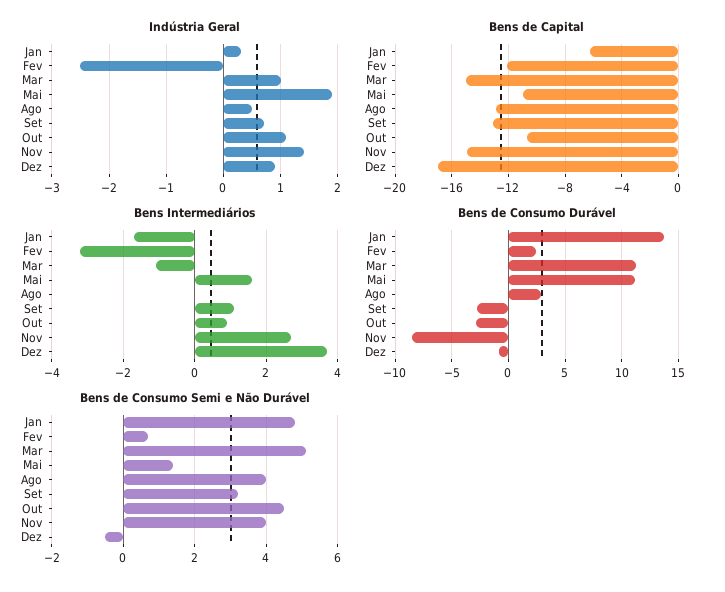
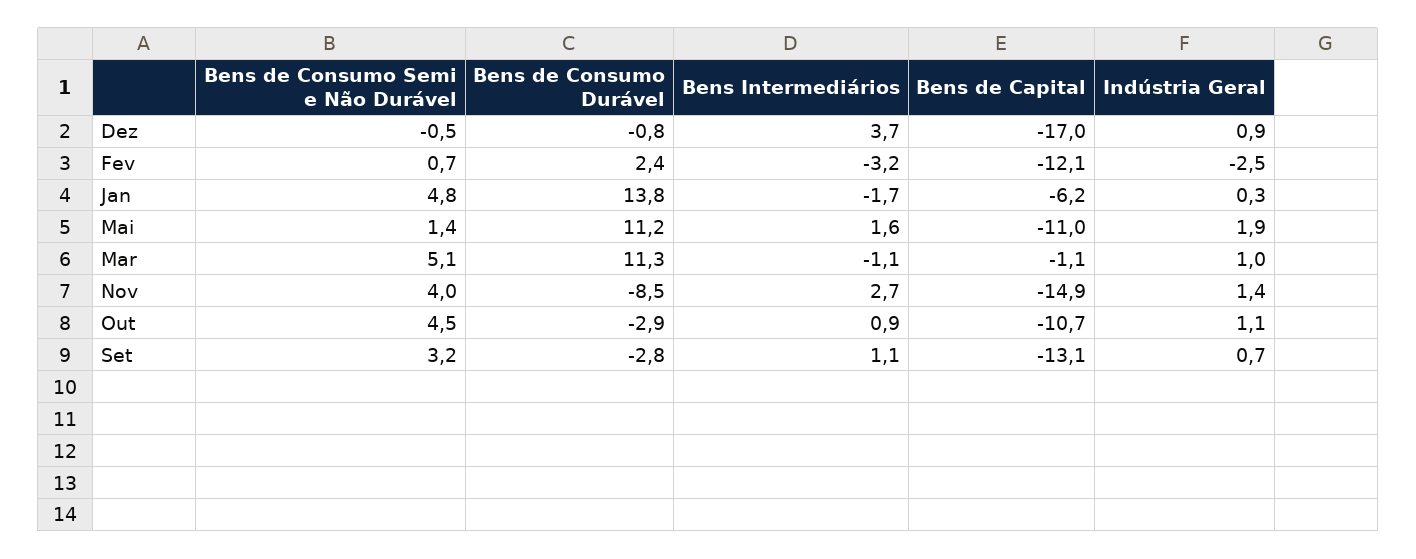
  {
    "Indústria Geral": {
      "Jan": 0.3,
      "Fev": -2.5,
      "Mar": 1,
      "Mai": 1.9,
-     "Ago": 0.5,
      "Set": 0.7,
      "Out": 1.1,
      "Nov": 1.4,
      "Dez": 0.9
    },
    "Bens de Capital": {
      "Jan": -6.2,
      "Fev": -12.1,
-     "Mar": -15,
+     "Mar": -1.1,
      "Mai": -11,
-     "Ago": -13,
      "Set": -13.1,
      "Out": -10.7,
      "Nov": -14.9,
      "Dez": -17
    },
    "Bens Intermediários": {
      "Jan": -1.7,
      "Fev": -3.2,
      "Mar": -1.1,
      "Mai": 1.6,
-     "Ago": 0,
      "Set": 1.1,
      "Out": 0.9,
      "Nov": 2.7,
      "Dez": 3.7
    },
    "Bens de Consumo Durável": {
      "Jan": 13.8,
      "Fev": 2.4,
      "Mar": 11.3,
      "Mai": 11.2,
-     "Ago": 3,
      "Set": -2.8,
      "Out": -2.9,
      "Nov": -8.5,
      "Dez": -0.8
    },
    "Bens de Consumo Semi e Não Durável": {
      "Jan": 4.8,
      "Fev": 0.7,
      "Mar": 5.1,
      "Mai": 1.4,
-     "Ago": 4,
      "Set": 3.2,
      "Out": 4.5,
      "Nov": 4,
      "Dez": -0.5
    }
  }

